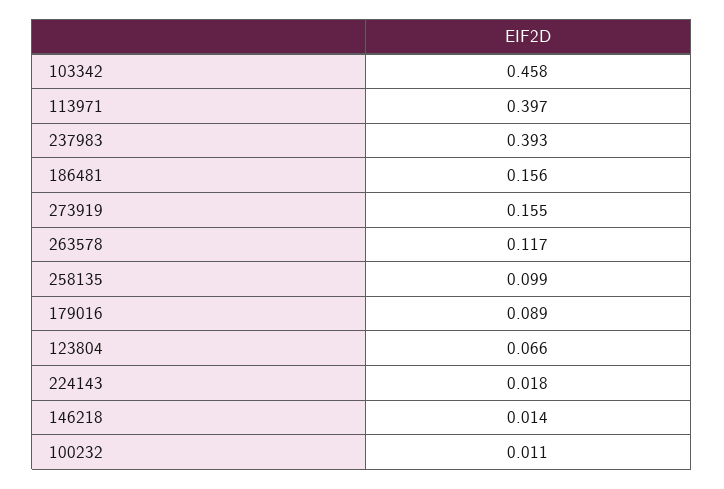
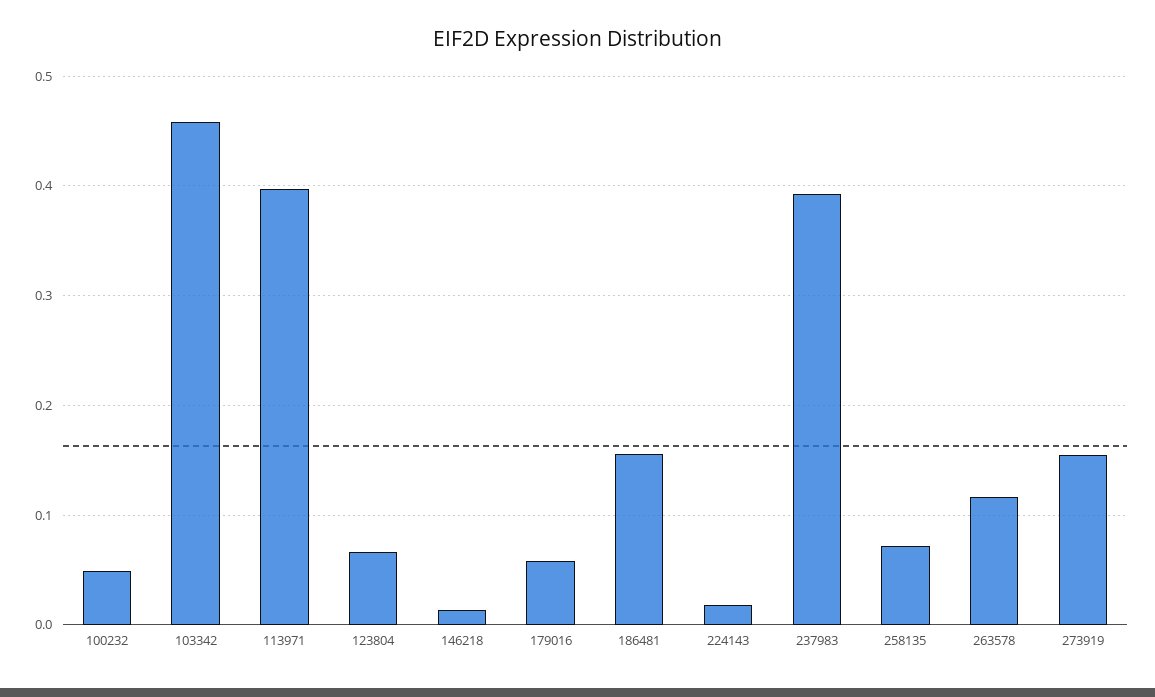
  {
    "103342": 0.458,
    "113971": 0.397,
    "237983": 0.393,
    "186481": 0.156,
    "273919": 0.155,
    "263578": 0.117,
-   "258135": 0.099,
+   "258135": 0.07,
-   "179016": 0.089,
+   "179016": 0.06,
    "123804": 0.066,
    "224143": 0.018,
    "146218": 0.014,
-   "100232": 0.011
+   "100232": 0.05
  }

